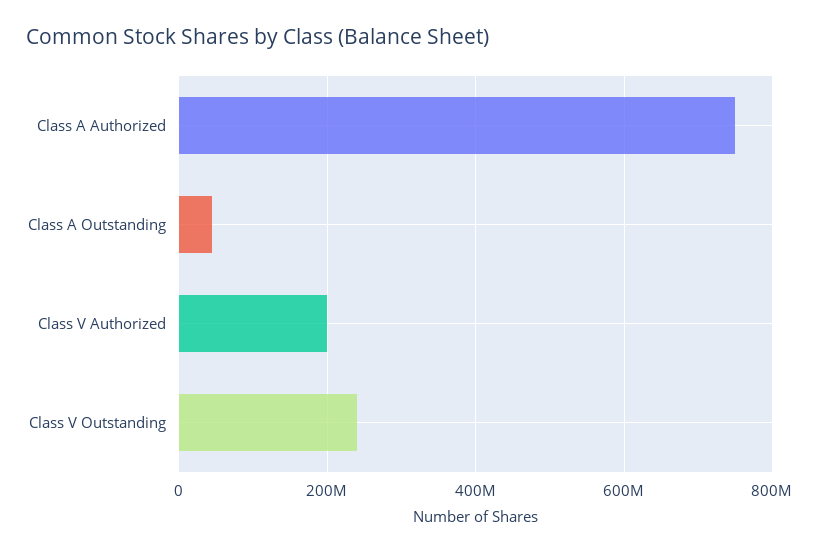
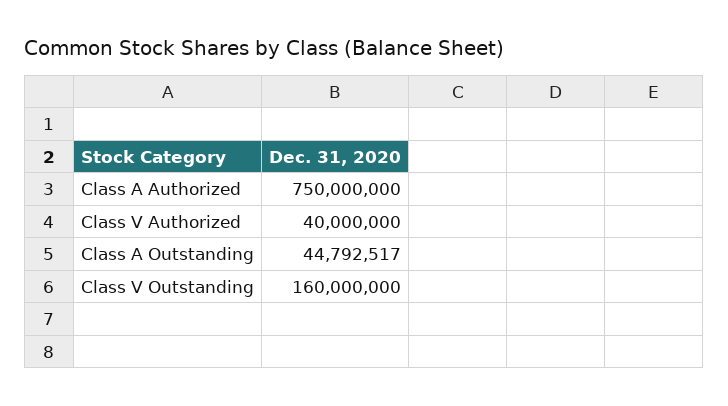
  {
    "Class A Authorized": 750000000,
    "Class A Outstanding": 44792517,
-   "Class V Authorized": 200000000,
+   "Class V Authorized": 40000000,
-   "Class V Outstanding": 240000000
+   "Class V Outstanding": 160000000
  }

